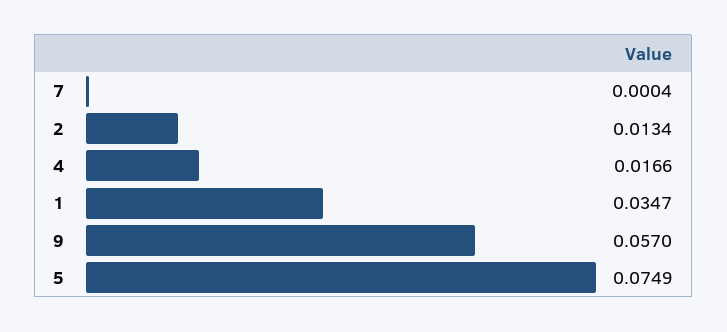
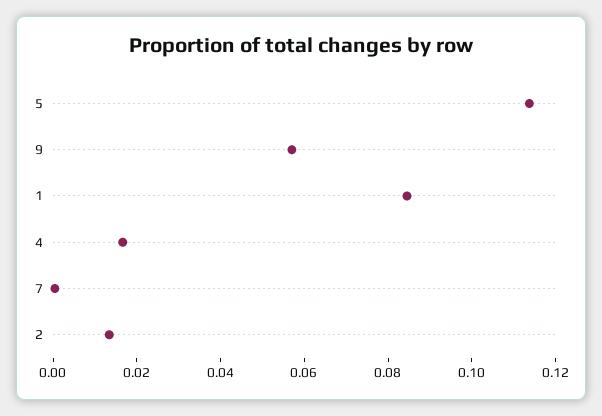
  {
    "7": 0.0004,
    "2": 0.0134,
    "4": 0.0166,
-   "1": 0.0347,
+   "1": 0.085,
    "9": 0.057,
-   "5": 0.0749
+   "5": 0.115
  }

